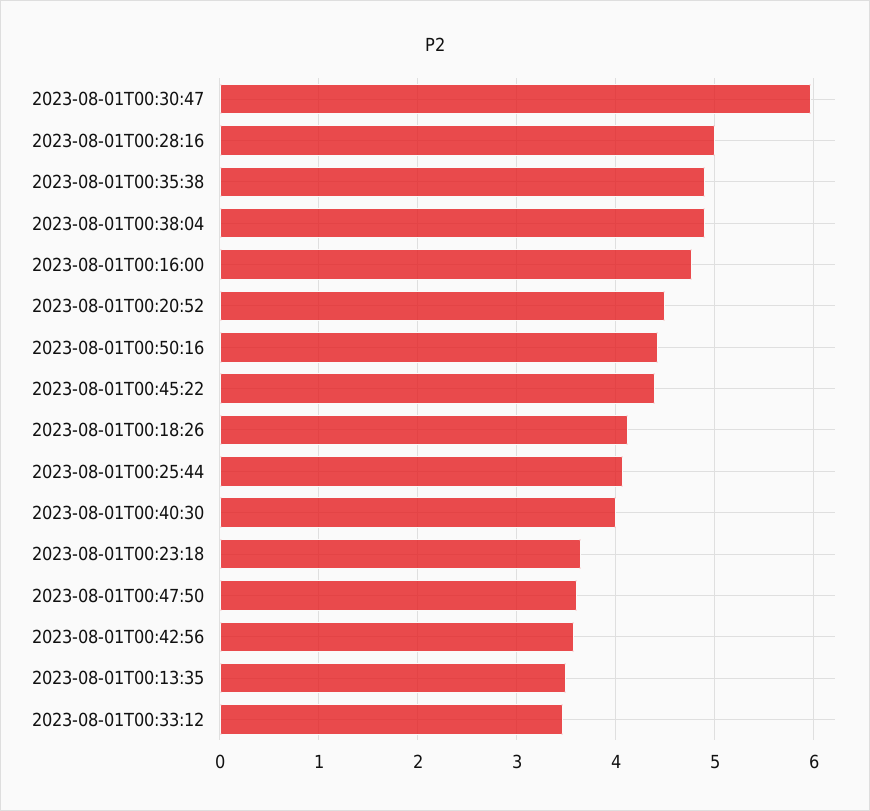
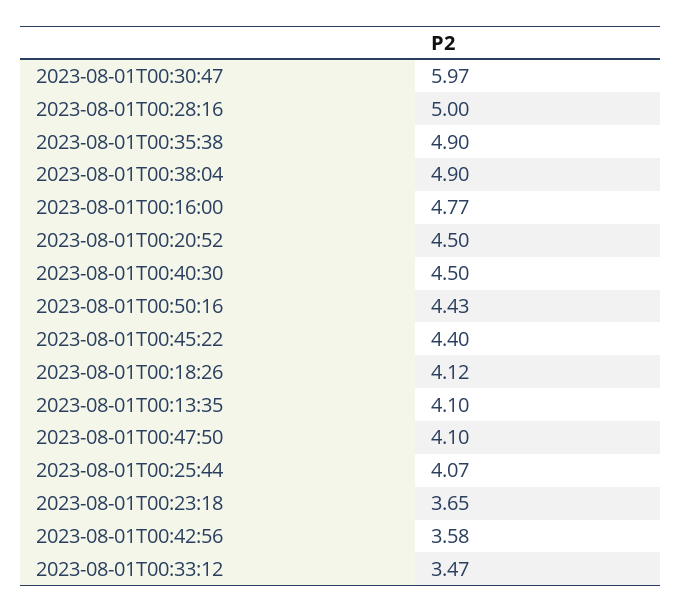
  {
    "2023-08-01T00:30:47": 5.97,
    "2023-08-01T00:28:16": 5,
    "2023-08-01T00:35:38": 4.9,
    "2023-08-01T00:38:04": 4.9,
    "2023-08-01T00:16:00": 4.77,
    "2023-08-01T00:20:52": 4.5,
    "2023-08-01T00:50:16": 4.43,
    "2023-08-01T00:45:22": 4.4,
    "2023-08-01T00:18:26": 4.12,
    "2023-08-01T00:25:44": 4.07,
-   "2023-08-01T00:40:30": 4,
+   "2023-08-01T00:40:30": 4.5,
    "2023-08-01T00:23:18": 3.65,
-   "2023-08-01T00:47:50": 3.6,
+   "2023-08-01T00:47:50": 4.1,
    "2023-08-01T00:42:56": 3.58,
-   "2023-08-01T00:13:35": 3.5,
+   "2023-08-01T00:13:35": 4.1,
    "2023-08-01T00:33:12": 3.47
  }

